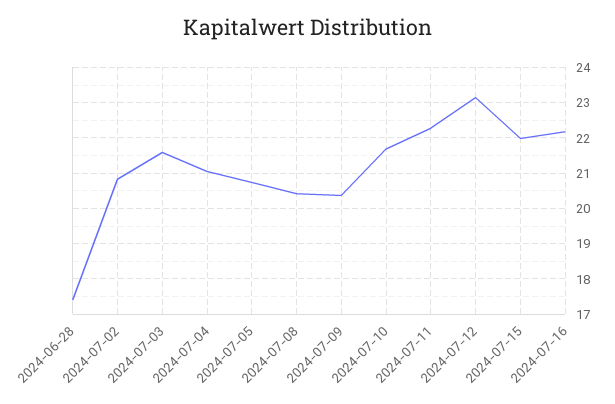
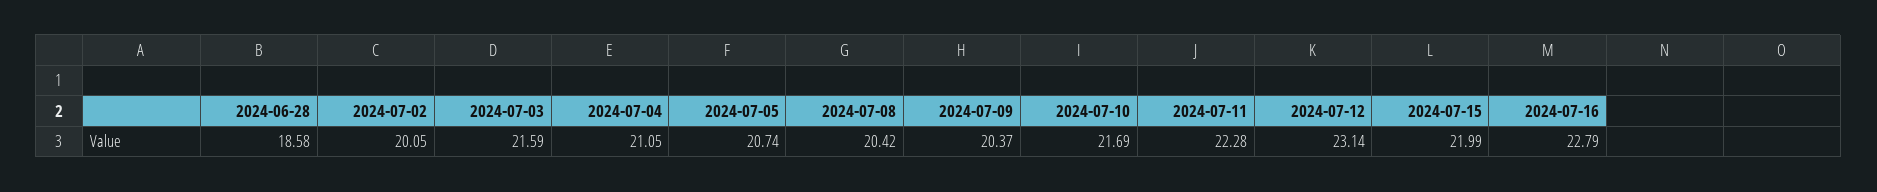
  {
-   "2024-06-28": 17.4,
+   "2024-06-28": 18.58,
-   "2024-07-02": 20.8,
+   "2024-07-02": 20.05,
    "2024-07-03": 21.59,
    "2024-07-04": 21.05,
    "2024-07-05": 20.74,
    "2024-07-08": 20.42,
    "2024-07-09": 20.37,
    "2024-07-10": 21.69,
    "2024-07-11": 22.28,
    "2024-07-12": 23.14,
    "2024-07-15": 21.99,
-   "2024-07-16": 22.2
+   "2024-07-16": 22.79
  }

